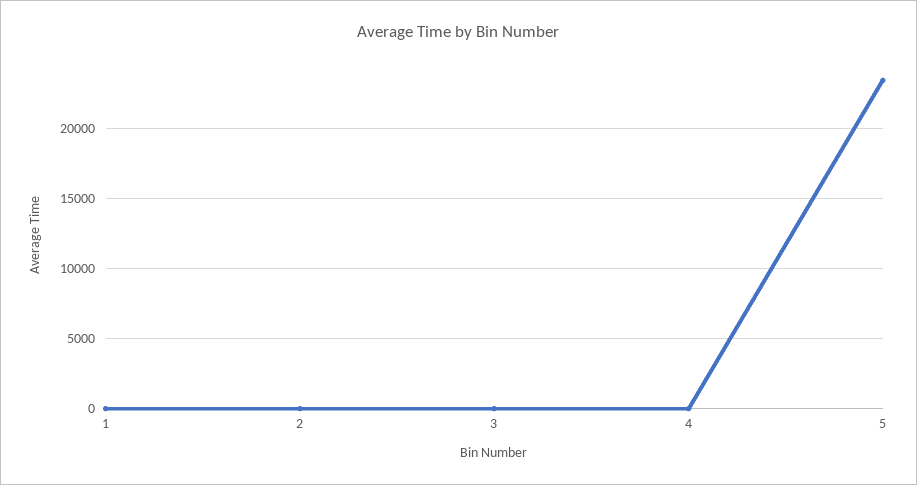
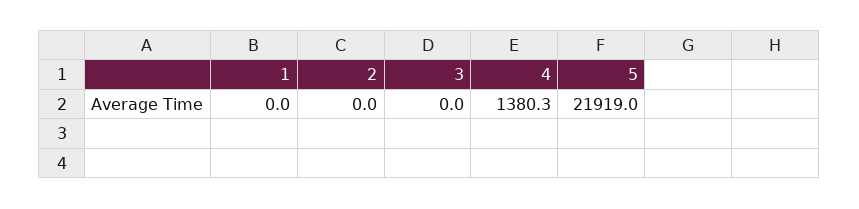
  {
    "1": 0,
    "2": 0,
    "3": 0,
-   "4": 0,
+   "4": 1380.3,
-   "5": 23500
+   "5": 21919
  }

